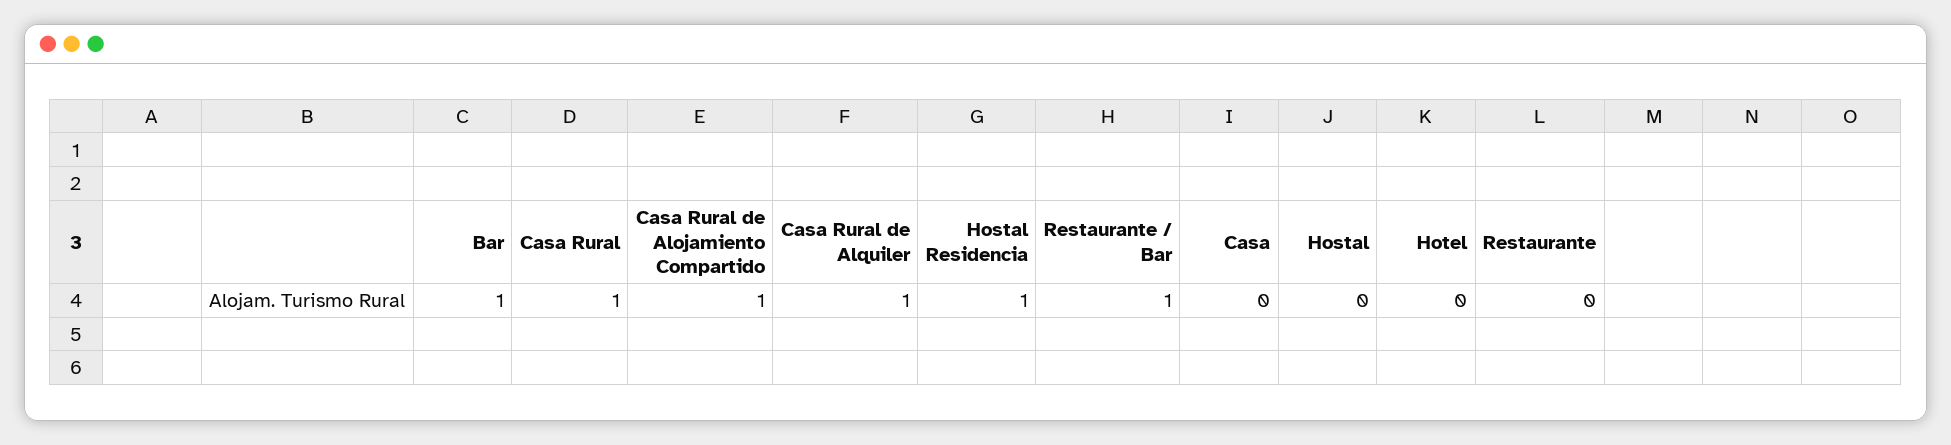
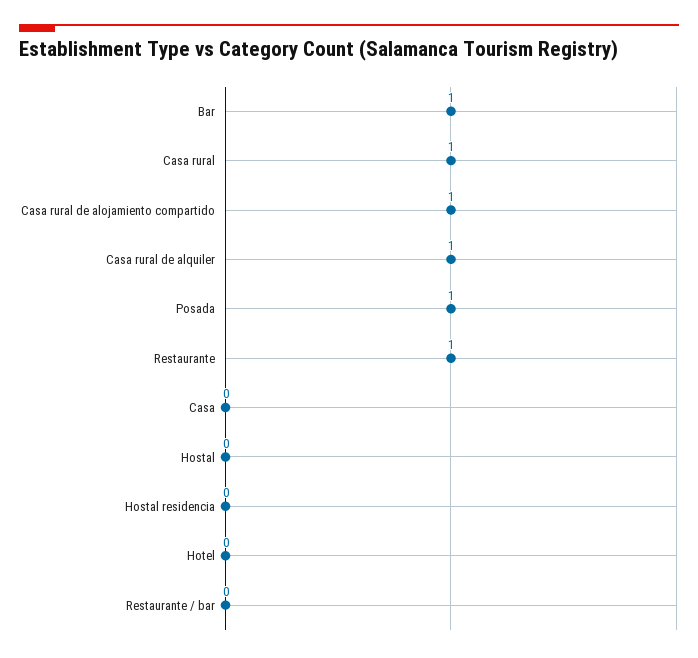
  {
    "Bar": 1,
    "Casa Rural": 1,
    "Casa Rural de Alojamiento Compartido": 1,
    "Casa Rural de Alquiler": 1,
-   "Hostal Residencia": 1,
+   "Hostal Residencia": 0,
-   "Restaurante / Bar": 1,
+   "Restaurante / Bar": 0,
    "Casa": 0,
    "Hostal": 0,
    "Hotel": 0,
-   "Restaurante": 0
+   "Restaurante": 1,
+   "Posada": 1
  }

